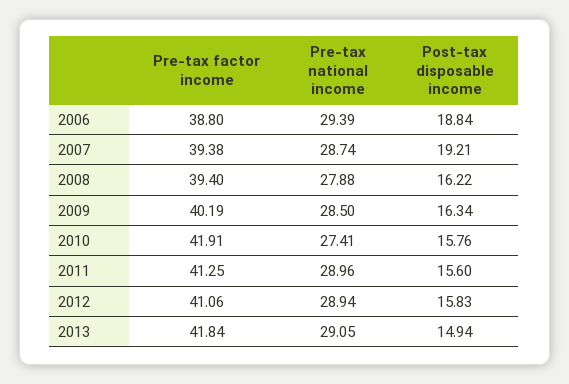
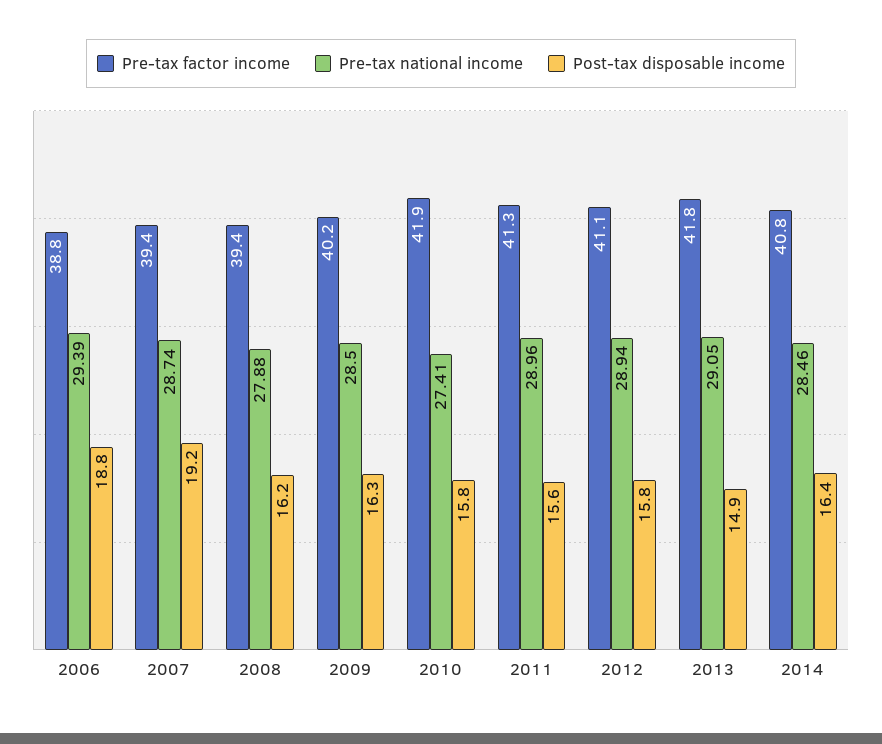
  {
    "Pre-tax factor income": {
      "2006": 38.8,
      "2007": 39.38,
      "2008": 39.4,
      "2009": 40.19,
      "2010": 41.91,
      "2011": 41.25,
      "2012": 41.06,
-     "2013": 41.84
+     "2013": 41.84,
+     "2014": 40.8
    },
    "Pre-tax national income": {
      "2006": 29.39,
      "2007": 28.74,
      "2008": 27.88,
      "2009": 28.5,
      "2010": 27.41,
      "2011": 28.96,
      "2012": 28.94,
-     "2013": 29.05
+     "2013": 29.05,
+     "2014": 28.46
    },
    "Post-tax disposable income": {
      "2006": 18.84,
      "2007": 19.21,
      "2008": 16.22,
      "2009": 16.34,
      "2010": 15.76,
      "2011": 15.6,
      "2012": 15.83,
-     "2013": 14.94
+     "2013": 14.94,
+     "2014": 16.4
    }
  }

